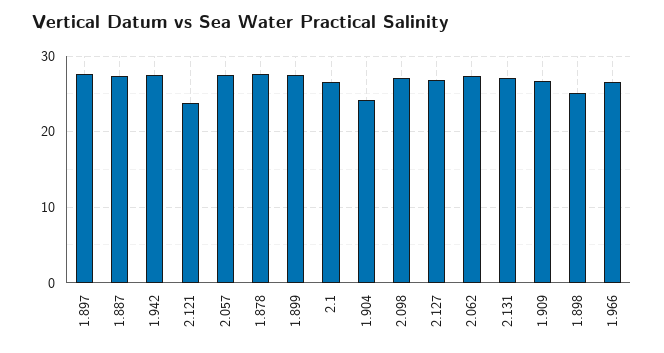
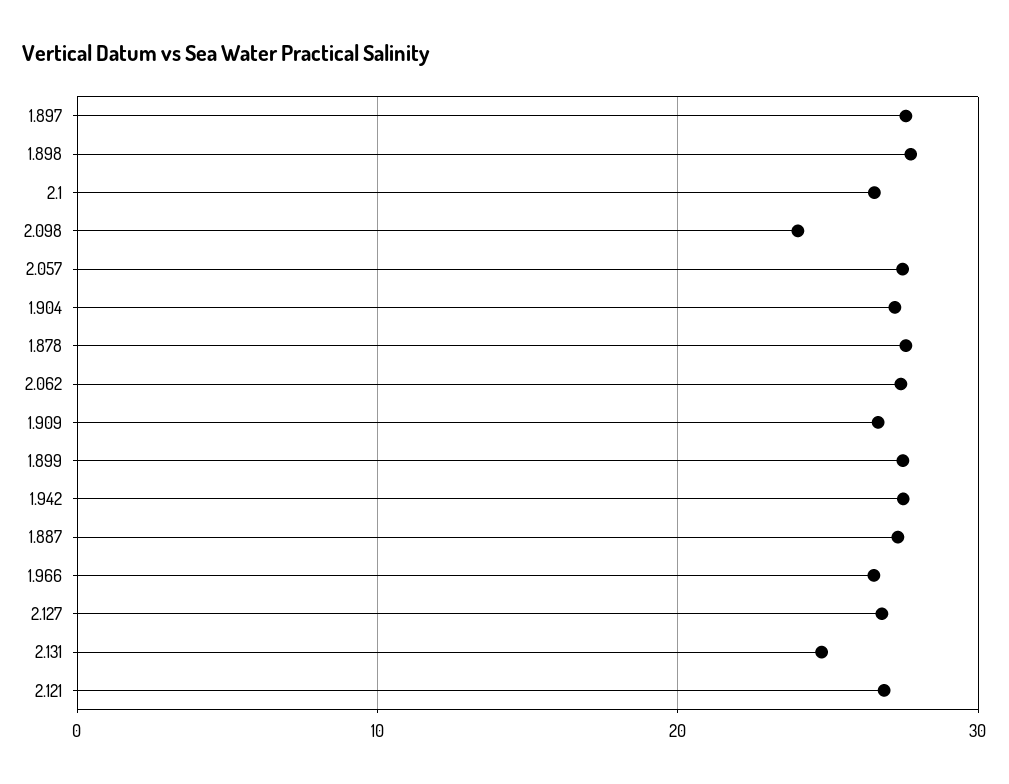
  {
    "1.897": 28,
    "1.887": 27,
    "1.942": 28,
-   "2.121": 24,
+   "2.121": 27,
    "2.057": 27,
    "1.878": 28,
    "1.899": 28,
    "2.1": 27,
-   "1.904": 24,
+   "1.904": 27,
-   "2.098": 27,
+   "2.098": 24,
    "2.127": 27,
    "2.062": 27,
-   "2.131": 27,
+   "2.131": 25,
    "1.909": 27,
-   "1.898": 25,
+   "1.898": 28,
    "1.966": 27
  }

